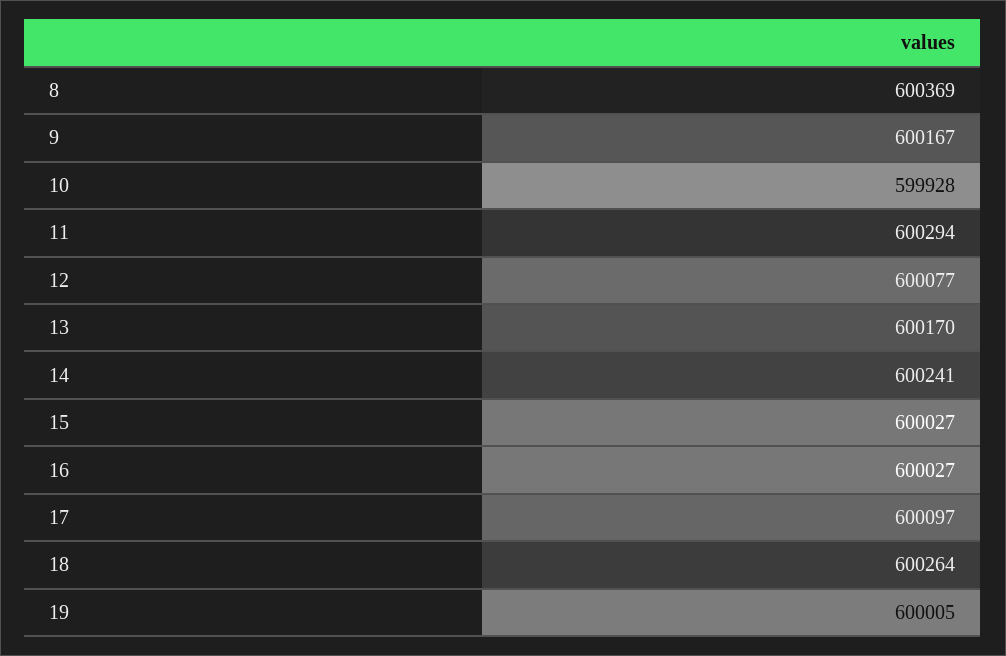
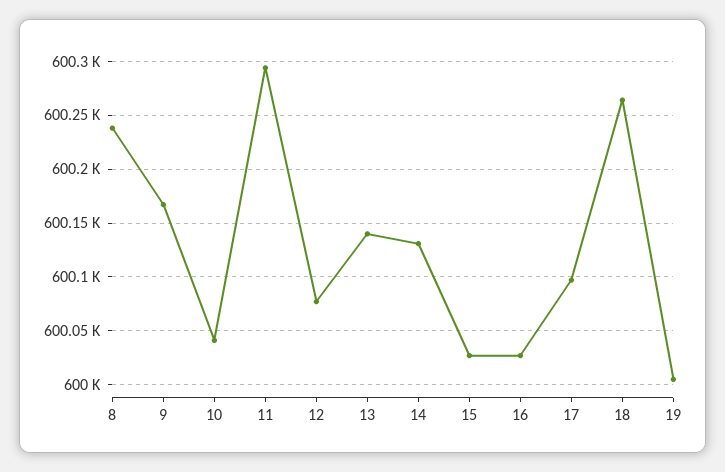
  {
-   "8": 600369,
+   "8": 600240,
    "9": 600167,
-   "10": 599928,
+   "10": 600040,
    "11": 600294,
    "12": 600077,
-   "13": 600170,
+   "13": 600140,
-   "14": 600241,
+   "14": 600130,
    "15": 600027,
    "16": 600027,
    "17": 600097,
    "18": 600264,
    "19": 600005
  }

